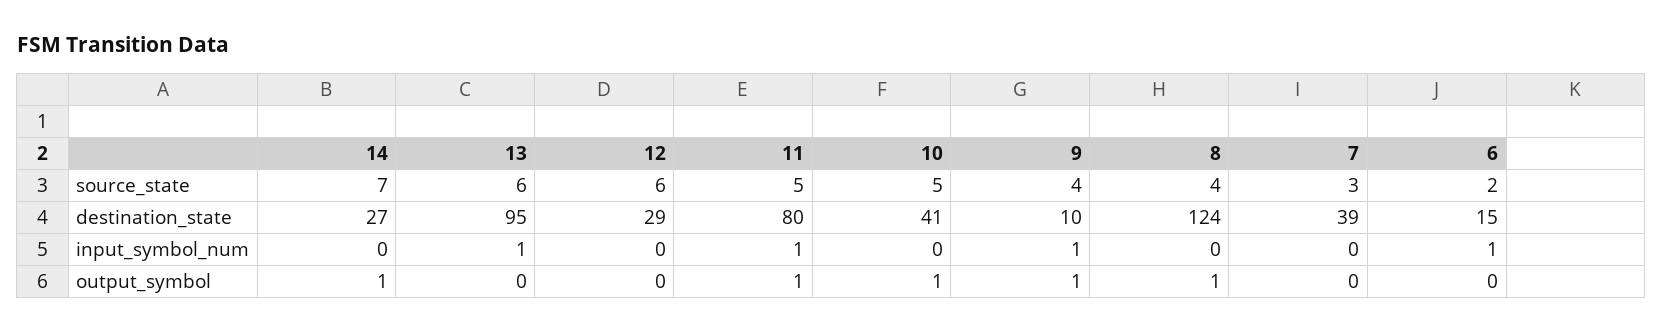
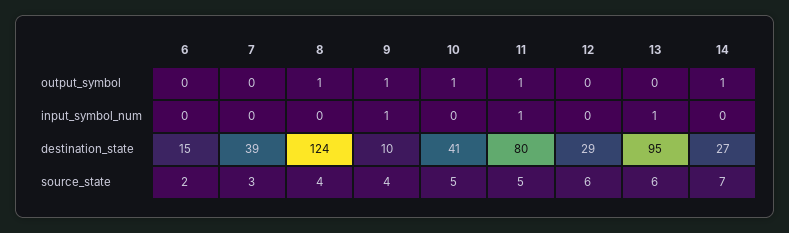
  {
    "14": {
      "source_state": 7,
      "destination_state": 27,
      "input_symbol_num": 0,
      "output_symbol": 1
    },
    "13": {
      "source_state": 6,
      "destination_state": 95,
      "input_symbol_num": 1,
      "output_symbol": 0
    },
    "12": {
      "source_state": 6,
      "destination_state": 29,
      "input_symbol_num": 0,
      "output_symbol": 0
    },
    "11": {
      "source_state": 5,
      "destination_state": 80,
      "input_symbol_num": 1,
      "output_symbol": 1
    },
    "10": {
      "source_state": 5,
      "destination_state": 41,
      "input_symbol_num": 0,
      "output_symbol": 1
    },
    "9": {
      "source_state": 4,
      "destination_state": 10,
      "input_symbol_num": 1,
      "output_symbol": 1
    },
    "8": {
      "source_state": 4,
      "destination_state": 124,
      "input_symbol_num": 0,
      "output_symbol": 1
    },
    "7": {
      "source_state": 3,
      "destination_state": 39,
      "input_symbol_num": 0,
      "output_symbol": 0
    },
    "6": {
      "source_state": 2,
      "destination_state": 15,
-     "input_symbol_num": 1,
+     "input_symbol_num": 0,
      "output_symbol": 0
    }
  }

